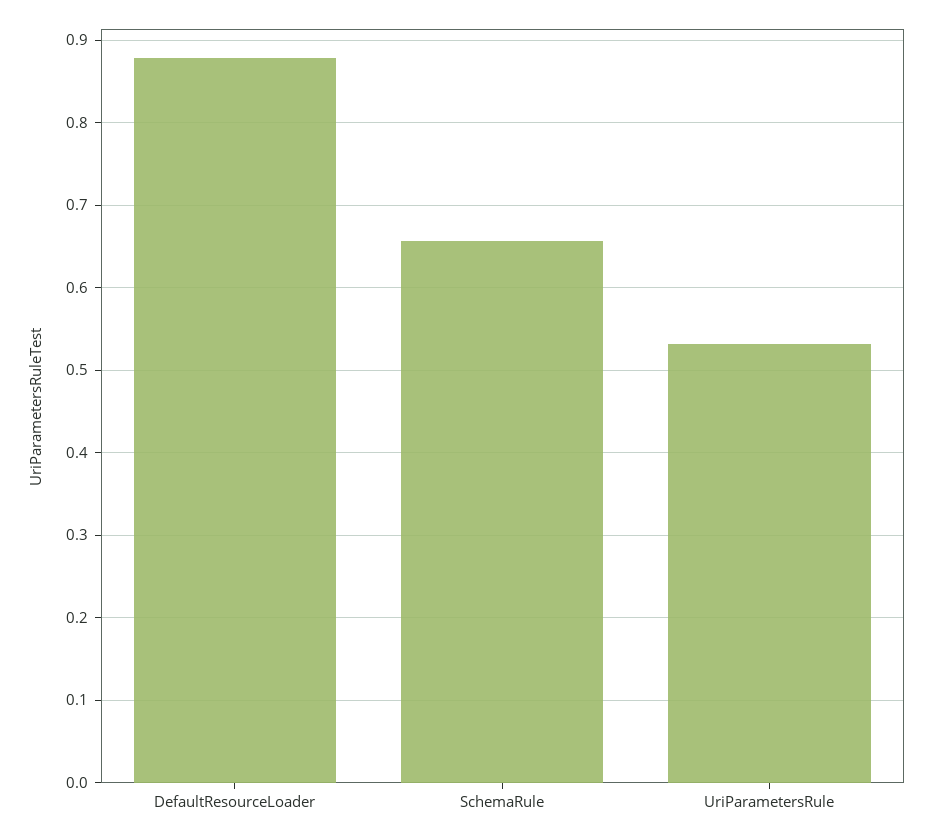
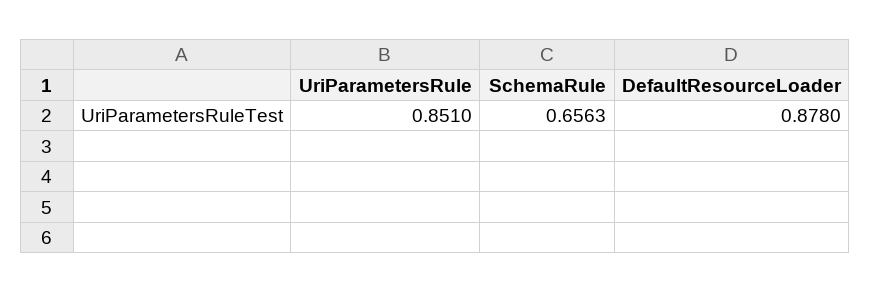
  {
    "DefaultResourceLoader": 0.878,
    "SchemaRule": 0.6563,
-   "UriParametersRule": 0.53
+   "UriParametersRule": 0.851
  }

